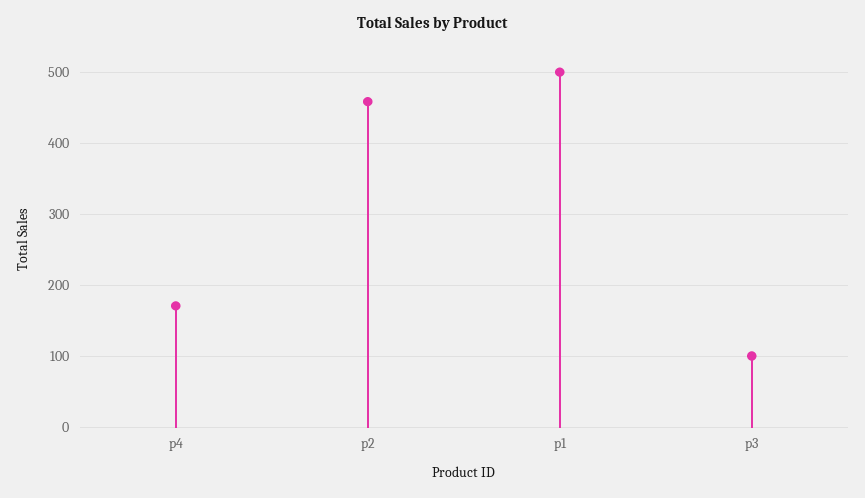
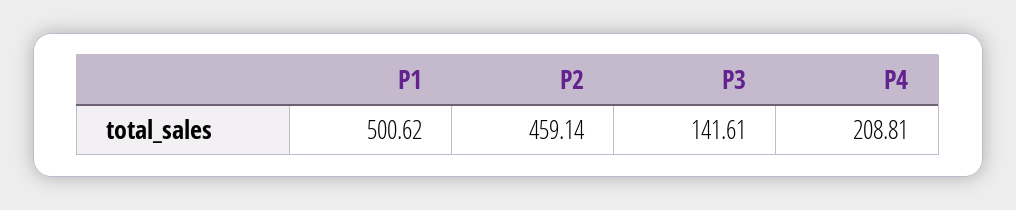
  {
-   "p4": 170,
+   "p4": 208.81,
    "p2": 459.14,
    "p1": 500.62,
-   "p3": 100
+   "p3": 141.61
  }

